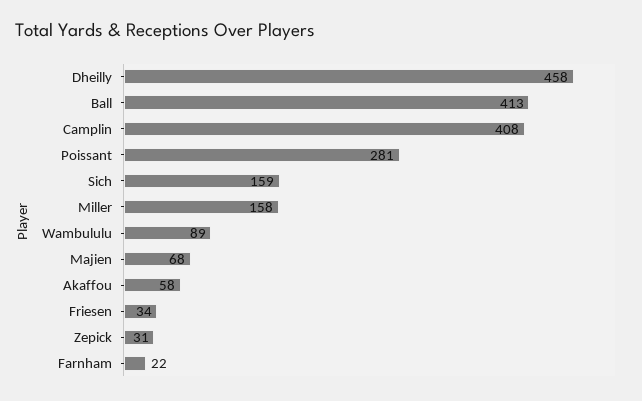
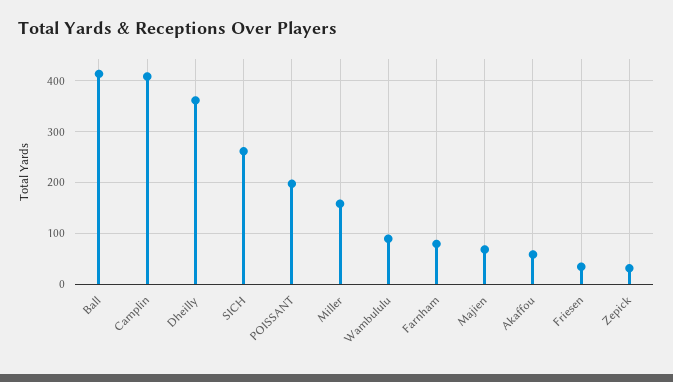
  {
-   "Dheilly": 458,
+   "Dheilly": 360,
    "Ball": 413,
    "Camplin": 408,
-   "Poissant": 281,
+   "Poissant": 200,
-   "Sich": 159,
+   "Sich": 260,
    "Miller": 158,
    "Wambululu": 89,
    "Majien": 68,
    "Akaffou": 58,
    "Friesen": 34,
    "Zepick": 31,
-   "Farnham": 22
+   "Farnham": 80
  }

